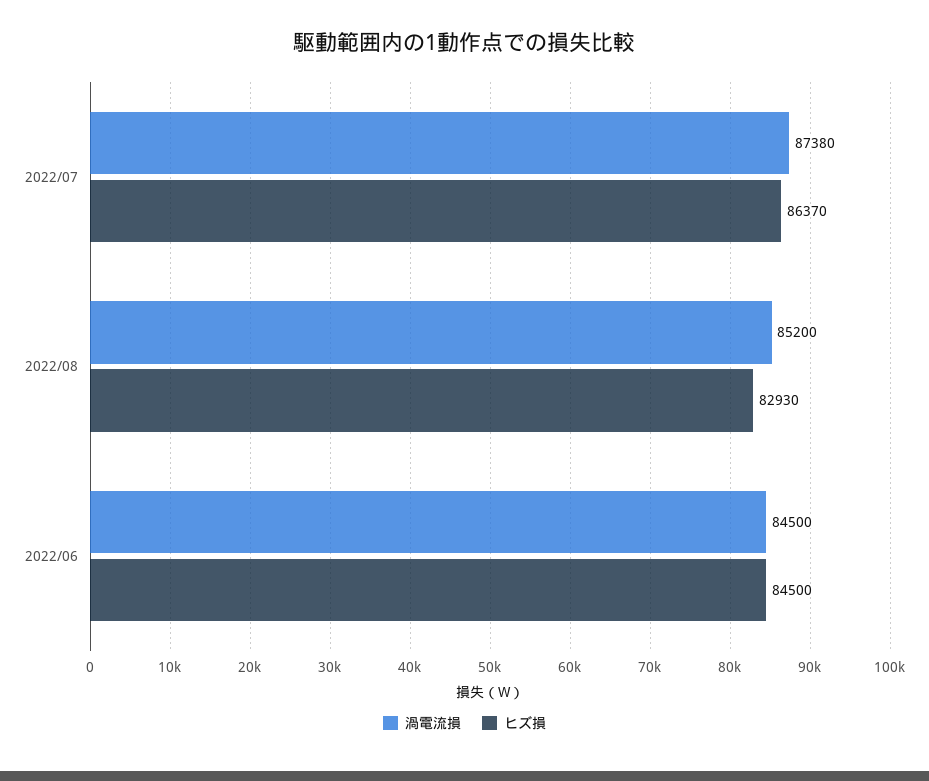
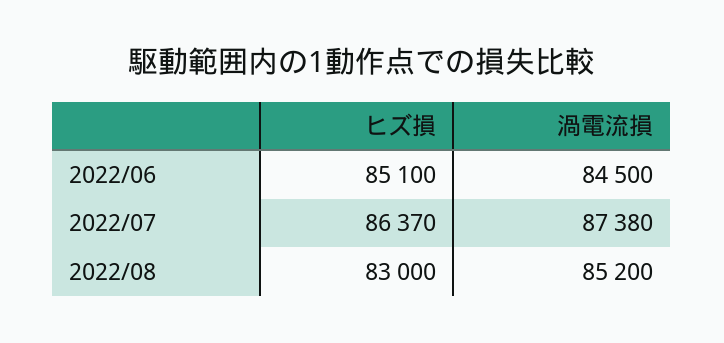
  {
    "渦電流損": {
      "2022/07": 87380,
      "2022/08": 85200,
      "2022/06": 84500
    },
    "ヒズ損": {
      "2022/07": 86370,
-     "2022/08": 82930,
+     "2022/08": 83000,
-     "2022/06": 84500
+     "2022/06": 85100
    }
  }

